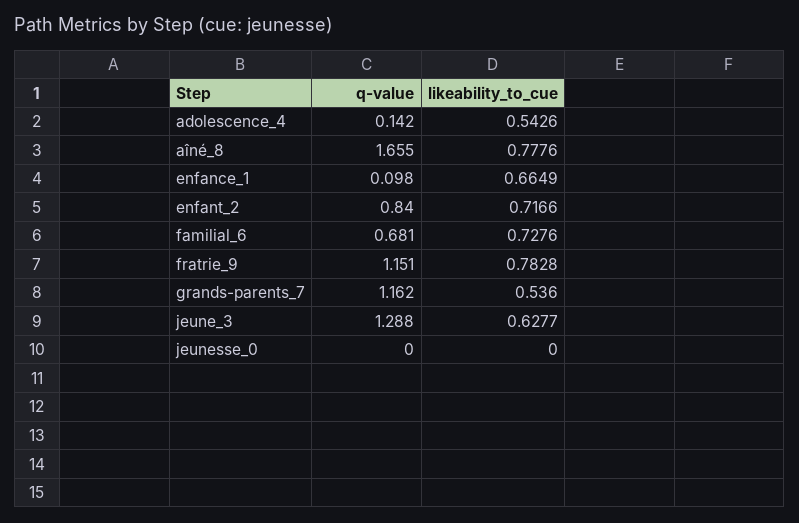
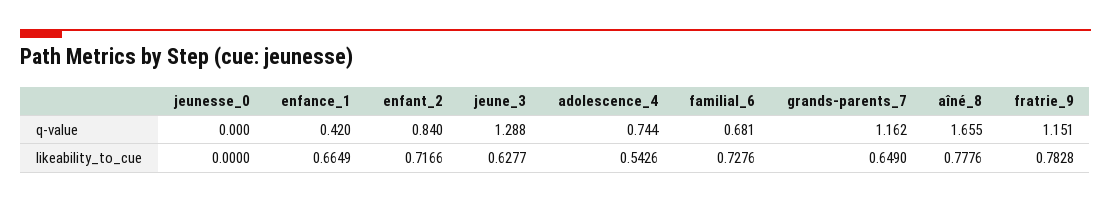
  {
    "q-value": {
-     "adolescence_4": 0.142,
+     "adolescence_4": 0.744,
      "aîné_8": 1.655,
-     "enfance_1": 0.098,
+     "enfance_1": 0.42,
      "enfant_2": 0.84,
      "familial_6": 0.681,
      "fratrie_9": 1.151,
      "grands-parents_7": 1.162,
      "jeune_3": 1.288,
      "jeunesse_0": 0
    },
    "likeability_to_cue": {
      "adolescence_4": 0.5426,
      "aîné_8": 0.7776,
      "enfance_1": 0.6649,
      "enfant_2": 0.7166,
      "familial_6": 0.7276,
      "fratrie_9": 0.7828,
-     "grands-parents_7": 0.536,
+     "grands-parents_7": 0.649,
      "jeune_3": 0.6277,
      "jeunesse_0": 0
    }
  }

